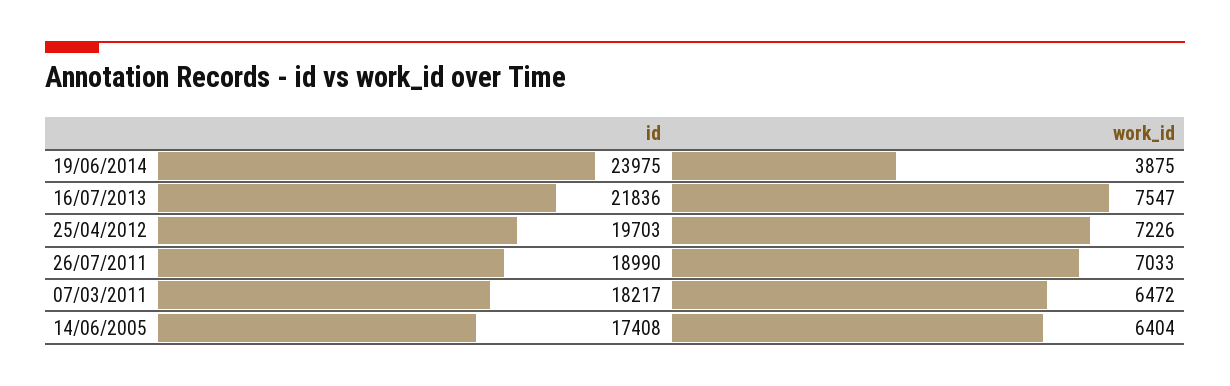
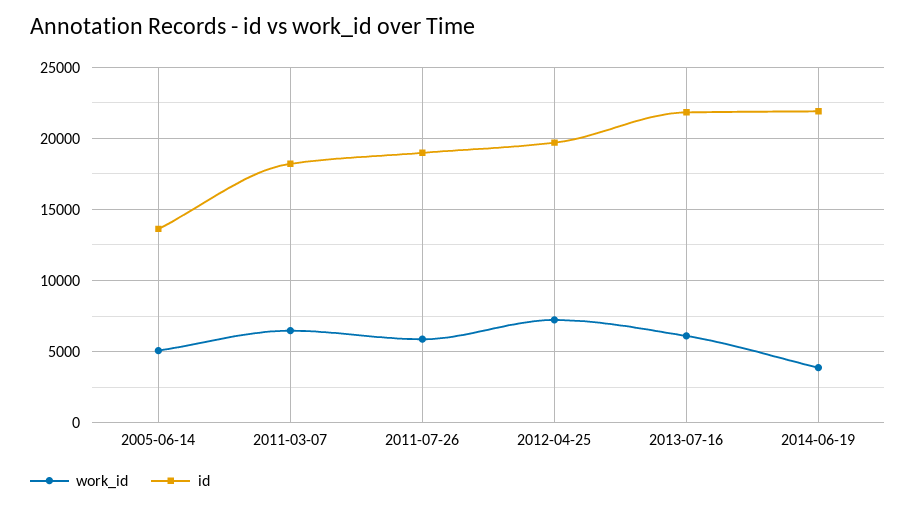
  {
    "id": {
-     "19/06/2014": 23975,
+     "19/06/2014": 22000,
      "16/07/2013": 21836,
      "25/04/2012": 19703,
      "26/07/2011": 18990,
      "07/03/2011": 18217,
-     "14/06/2005": 17408
+     "14/06/2005": 13500
    },
    "work_id": {
      "19/06/2014": 3875,
-     "16/07/2013": 7547,
+     "16/07/2013": 6000,
      "25/04/2012": 7226,
-     "26/07/2011": 7033,
+     "26/07/2011": 6000,
      "07/03/2011": 6472,
-     "14/06/2005": 6404
+     "14/06/2005": 5000
    }
  }

